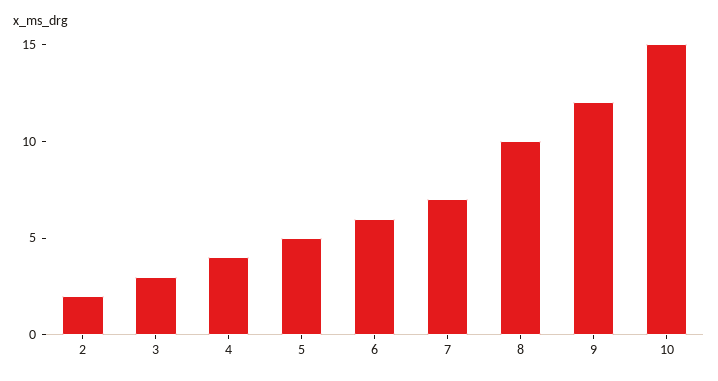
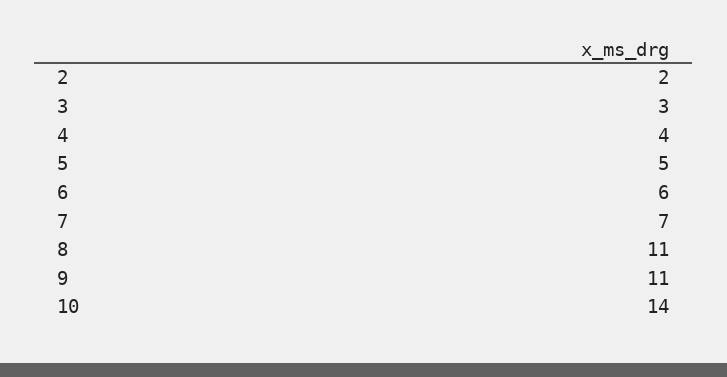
  {
    "2": 2,
    "3": 3,
    "4": 4,
    "5": 5,
    "6": 6,
    "7": 7,
-   "8": 10,
+   "8": 11,
-   "9": 12,
+   "9": 11,
-   "10": 15
+   "10": 14
  }

